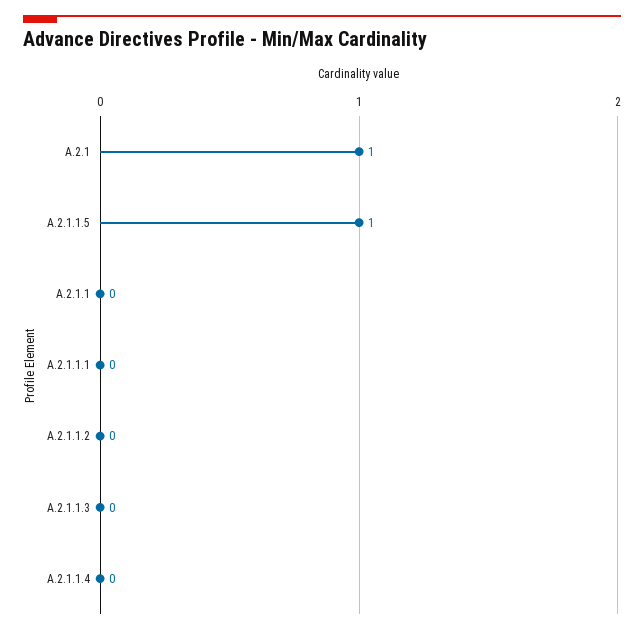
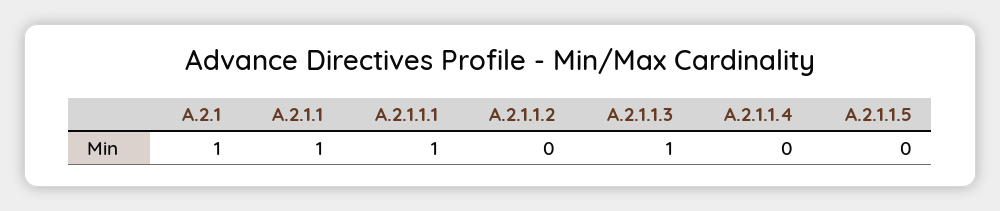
  {
    "A.2.1": 1,
-   "A.2.1.1.5": 1,
+   "A.2.1.1.5": 0,
-   "A.2.1.1": 0,
+   "A.2.1.1": 1,
-   "A.2.1.1.1": 0,
+   "A.2.1.1.1": 1,
    "A.2.1.1.2": 0,
-   "A.2.1.1.3": 0,
+   "A.2.1.1.3": 1,
    "A.2.1.1.4": 0
  }

